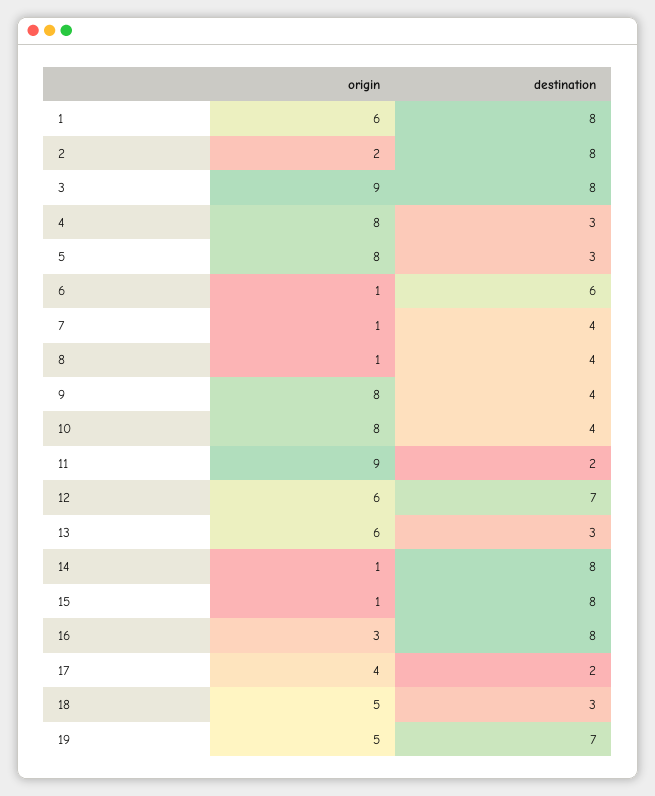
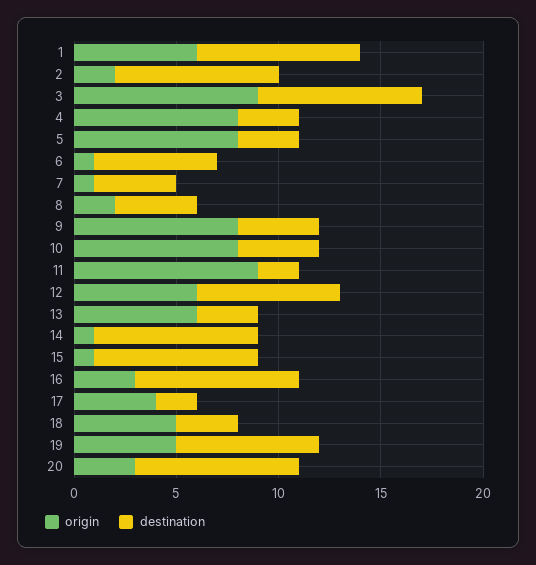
  {
    "origin": {
      "1": 6,
      "2": 2,
      "3": 9,
      "4": 8,
      "5": 8,
      "6": 1,
      "7": 1,
-     "8": 1,
+     "8": 2,
      "9": 8,
      "10": 8,
      "11": 9,
      "12": 6,
      "13": 6,
      "14": 1,
      "15": 1,
      "16": 3,
      "17": 4,
      "18": 5,
-     "19": 5
+     "19": 5,
+     "20": 3
    },
    "destination": {
      "1": 8,
      "2": 8,
      "3": 8,
      "4": 3,
      "5": 3,
      "6": 6,
      "7": 4,
      "8": 4,
      "9": 4,
      "10": 4,
      "11": 2,
      "12": 7,
      "13": 3,
      "14": 8,
      "15": 8,
      "16": 8,
      "17": 2,
      "18": 3,
-     "19": 7
+     "19": 7,
+     "20": 8
    }
  }

